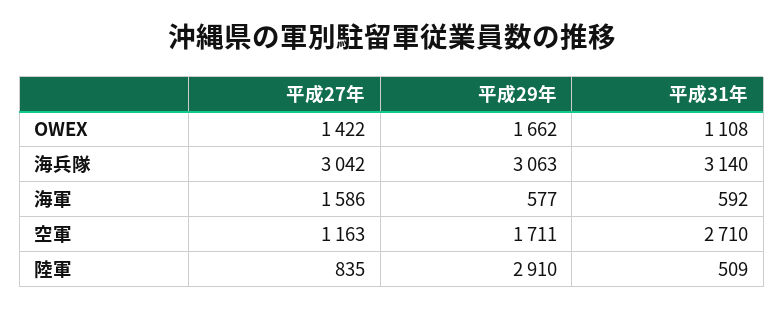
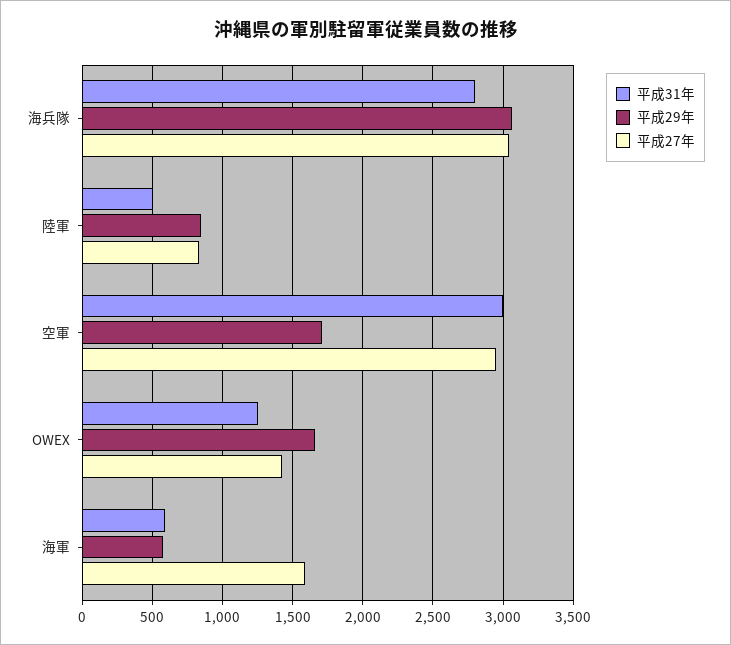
  {
    "平成27年": {
      "OWEX": 1422,
      "海兵隊": 3042,
      "海軍": 1586,
-     "空軍": 1163,
+     "空軍": 2950,
      "陸軍": 835
    },
    "平成29年": {
      "OWEX": 1662,
      "海兵隊": 3063,
      "海軍": 577,
      "空軍": 1711,
-     "陸軍": 2910
+     "陸軍": 850
    },
    "平成31年": {
-     "OWEX": 1108,
+     "OWEX": 1250,
-     "海兵隊": 3140,
+     "海兵隊": 2800,
      "海軍": 592,
-     "空軍": 2710,
+     "空軍": 3000,
      "陸軍": 509
    }
  }

